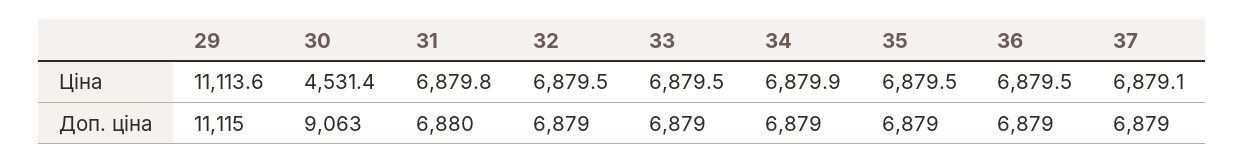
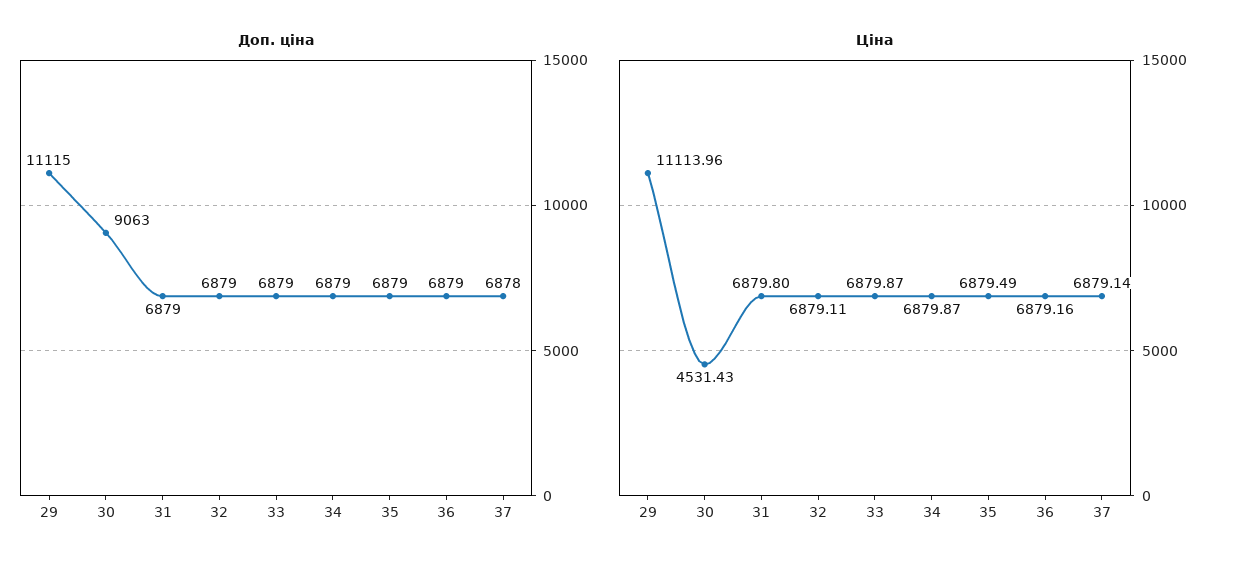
  {
    "Ціна": {
-     "29": 11113.6,
+     "29": 11113.96,
      "30": 4531.43,
      "31": 6879.8,
-     "32": 6879.5,
+     "32": 6879.11,
-     "33": 6879.5,
+     "33": 6879.87,
      "34": 6879.87,
      "35": 6879.49,
-     "36": 6879.5,
+     "36": 6879.16,
      "37": 6879.14
    },
    "Доп. ціна": {
      "29": 11115,
      "30": 9063,
-     "31": 6880,
+     "31": 6879,
      "32": 6879,
      "33": 6879,
      "34": 6879,
      "35": 6879,
      "36": 6879,
-     "37": 6879
+     "37": 6878
    }
  }

